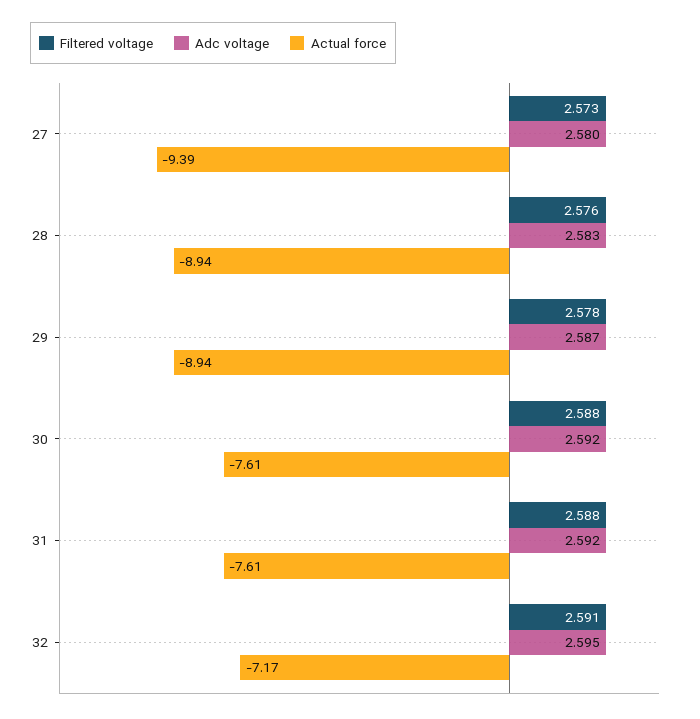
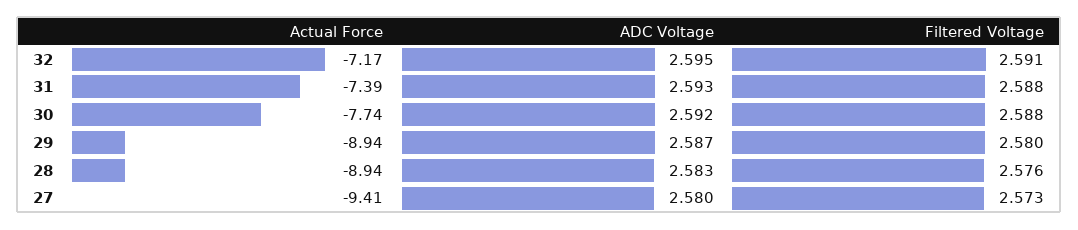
  {
    "Filtered voltage": {
      "27": 2.573,
      "28": 2.576,
-     "29": 2.578,
+     "29": 2.58,
      "30": 2.588,
      "31": 2.588,
      "32": 2.591
    },
    "Adc voltage": {
      "27": 2.58,
      "28": 2.583,
      "29": 2.587,
      "30": 2.592,
-     "31": 2.592,
+     "31": 2.593,
      "32": 2.595
    },
    "Actual force": {
-     "27": -9.39,
+     "27": -9.41,
      "28": -8.94,
      "29": -8.94,
-     "30": -7.61,
+     "30": -7.74,
-     "31": -7.61,
+     "31": -7.39,
      "32": -7.17
    }
  }

